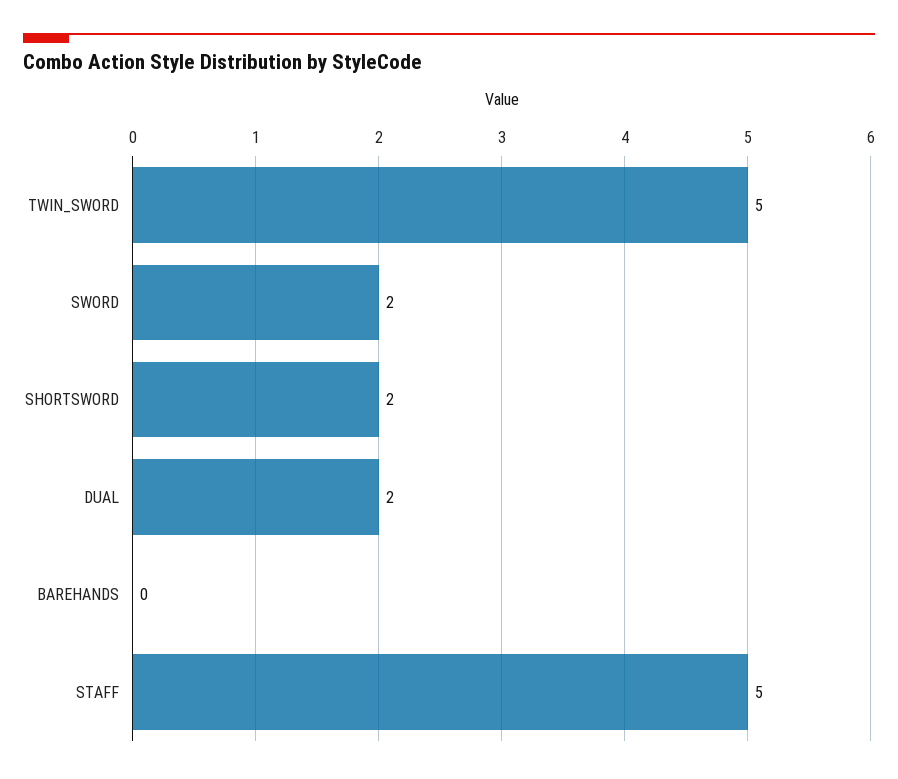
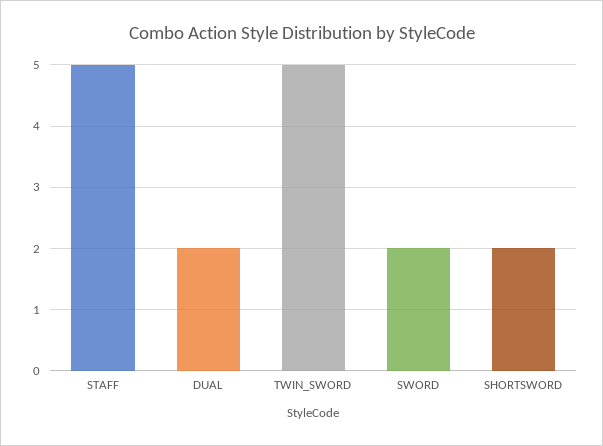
  {
    "TWIN_SWORD": 5,
    "SWORD": 2,
    "SHORTSWORD": 2,
    "DUAL": 2,
-   "BAREHANDS": 0,
    "STAFF": 5
  }

